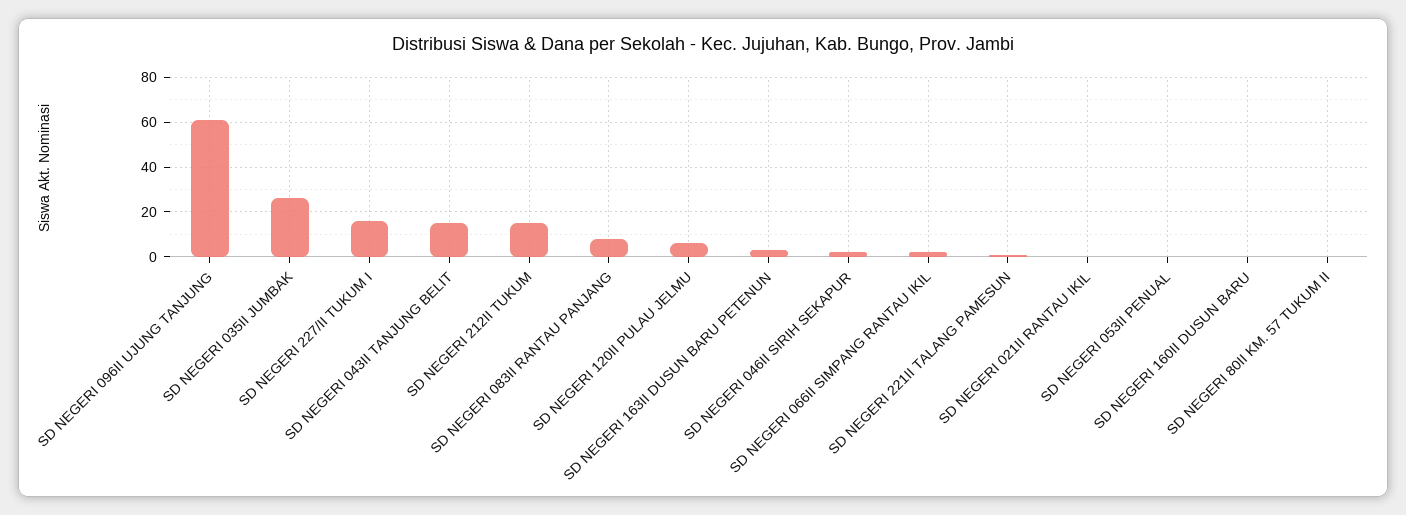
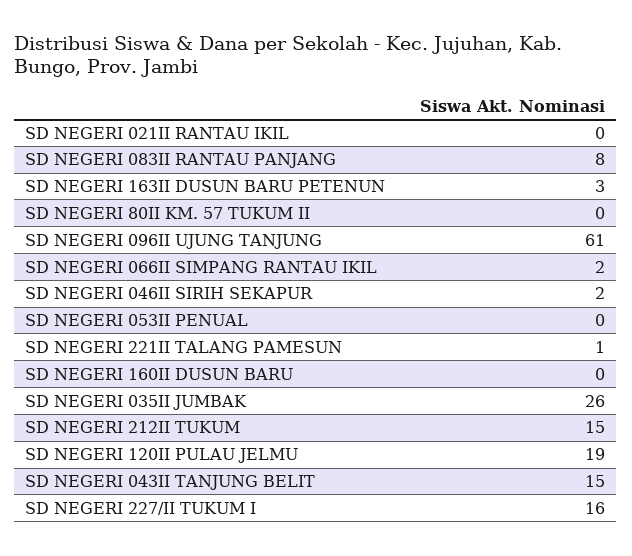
  {
    "SD NEGERI 096II UJUNG TANJUNG": 61,
    "SD NEGERI 035II JUMBAK": 26,
    "SD NEGERI 227/II TUKUM I": 16,
    "SD NEGERI 043II TANJUNG BELIT": 15,
    "SD NEGERI 212II TUKUM": 15,
    "SD NEGERI 083II RANTAU PANJANG": 8,
-   "SD NEGERI 120II PULAU JELMU": 5,
+   "SD NEGERI 120II PULAU JELMU": 19,
    "SD NEGERI 163II DUSUN BARU PETENUN": 3,
    "SD NEGERI 046II SIRIH SEKAPUR": 2,
    "SD NEGERI 066II SIMPANG RANTAU IKIL": 2,
    "SD NEGERI 221II TALANG PAMESUN": 1,
    "SD NEGERI 021II RANTAU IKIL": 0,
    "SD NEGERI 053II PENUAL": 0,
    "SD NEGERI 160II DUSUN BARU": 0,
    "SD NEGERI 80II KM. 57 TUKUM II": 0
  }

